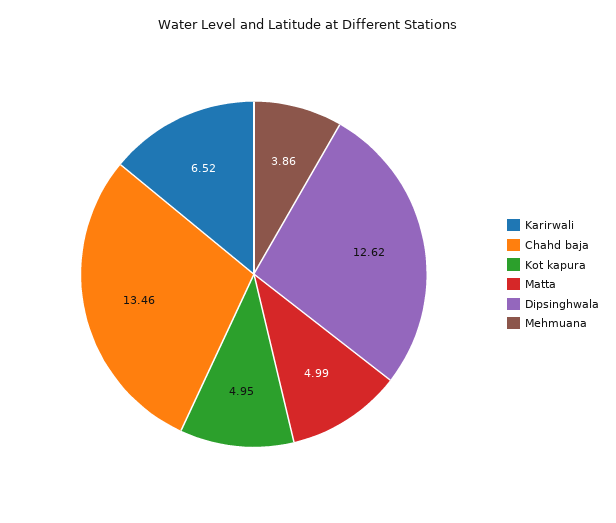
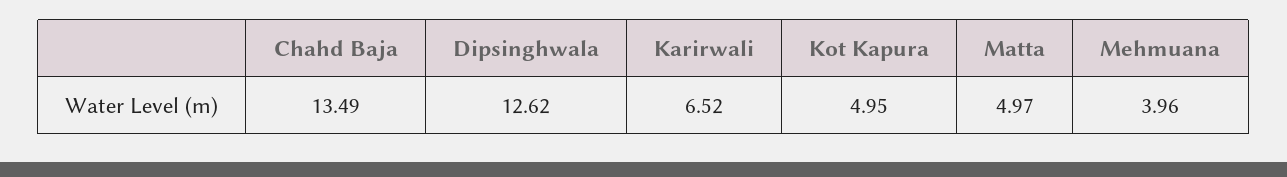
  {
    "Karirwali": 6.52,
-   "Chahd baja": 13.46,
+   "Chahd baja": 13.49,
    "Kot kapura": 4.95,
-   "Matta": 4.99,
+   "Matta": 4.97,
    "Dipsinghwala": 12.62,
-   "Mehmuana": 3.86
+   "Mehmuana": 3.96
  }

